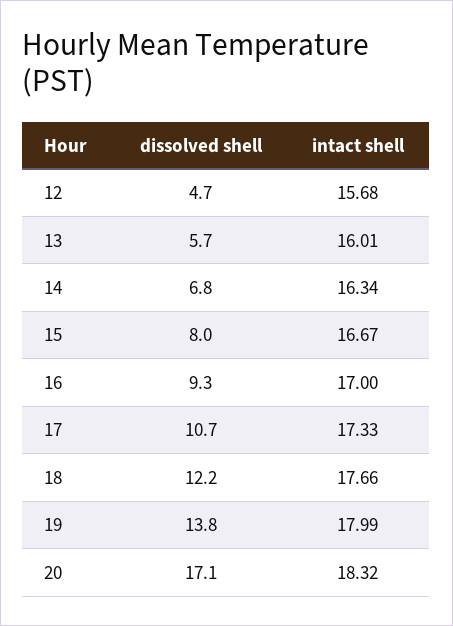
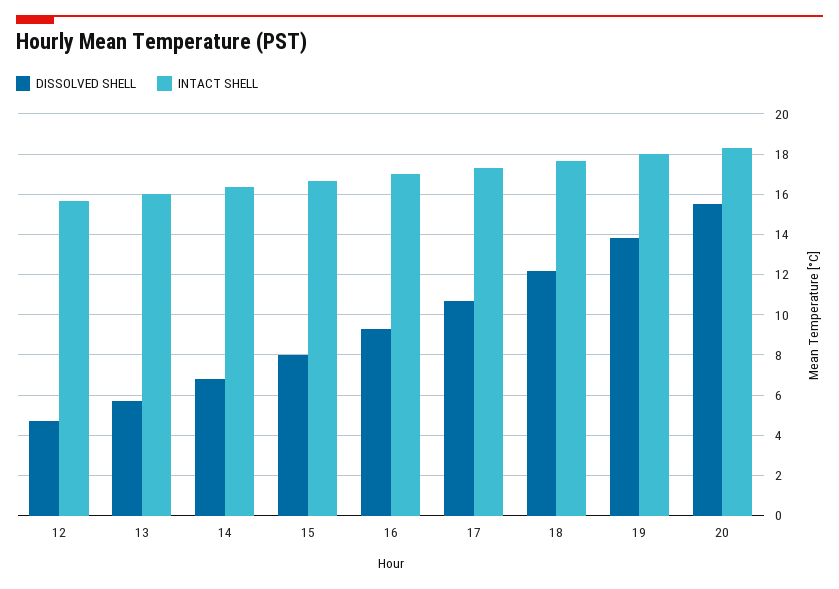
  {
    "dissolved shell": {
      "12": 4.7,
      "13": 5.7,
      "14": 6.8,
      "15": 8,
      "16": 9.3,
      "17": 10.7,
      "18": 12.2,
      "19": 13.8,
-     "20": 17.1
+     "20": 15.5
    },
    "intact shell": {
      "12": 15.68,
      "13": 16.01,
      "14": 16.34,
      "15": 16.67,
      "16": 17,
      "17": 17.33,
      "18": 17.66,
      "19": 17.99,
      "20": 18.32
    }
  }

